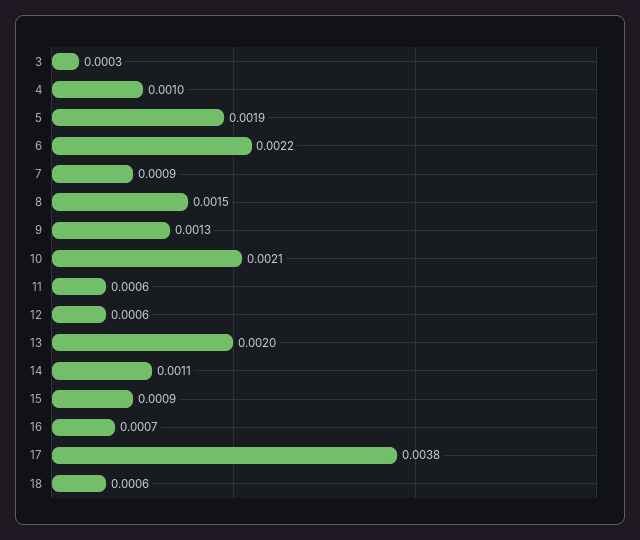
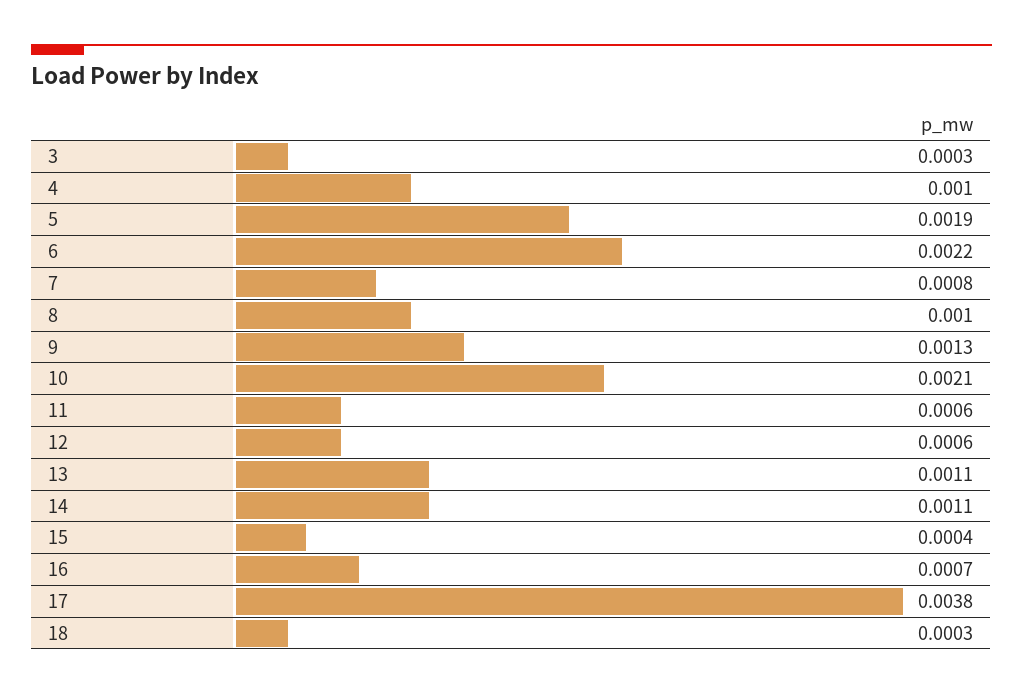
  {
    "3": 0.0003,
    "4": 0.001,
    "5": 0.0019,
    "6": 0.0022,
-   "7": 0.0009,
+   "7": 0.0008,
-   "8": 0.0015,
+   "8": 0.001,
    "9": 0.0013,
    "10": 0.0021,
    "11": 0.0006,
    "12": 0.0006,
-   "13": 0.002,
+   "13": 0.0011,
    "14": 0.0011,
-   "15": 0.0009,
+   "15": 0.0004,
    "16": 0.0007,
    "17": 0.0038,
-   "18": 0.0006
+   "18": 0.0003
  }

